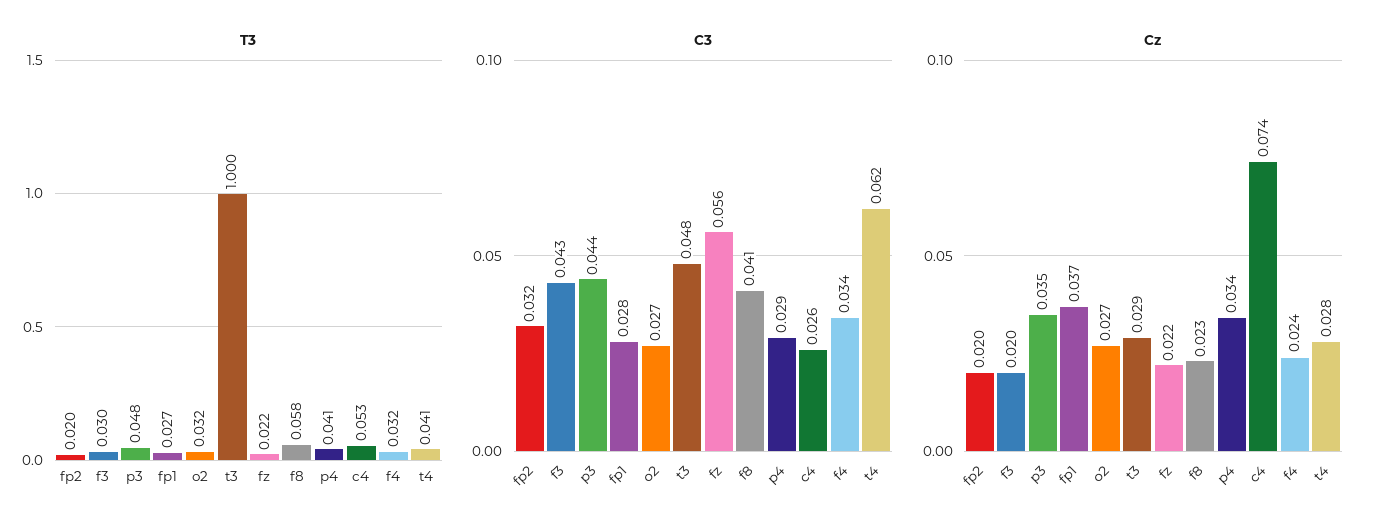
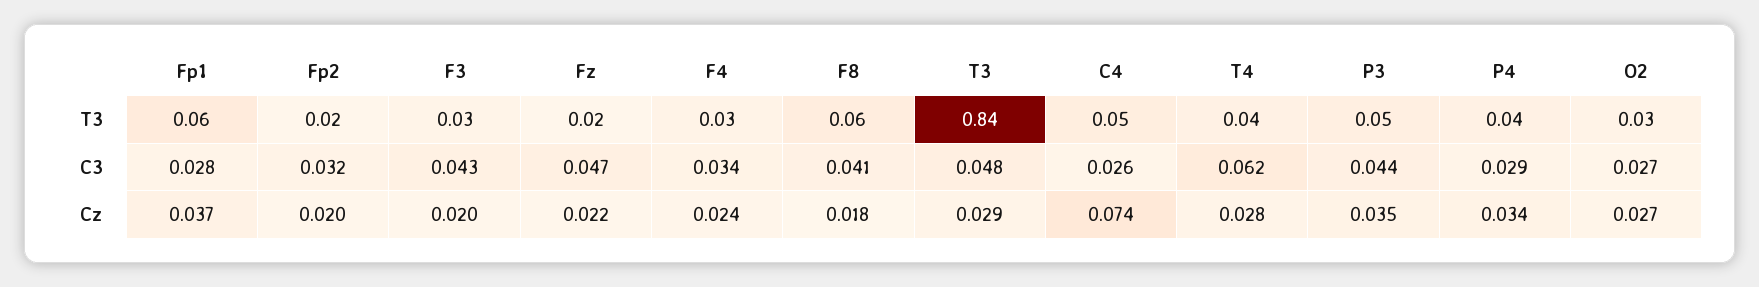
  {
    "T3": {
      "fp2": 0.02,
      "f3": 0.03,
      "p3": 0.048,
-     "fp1": 0.027,
+     "fp1": 0.06,
      "o2": 0.032,
-     "t3": 1,
+     "t3": 0.84,
      "fz": 0.022,
      "f8": 0.058,
      "p4": 0.041,
      "c4": 0.053,
      "f4": 0.032,
      "t4": 0.041
    },
    "C3": {
      "fp2": 0.032,
      "f3": 0.043,
      "p3": 0.044,
      "fp1": 0.028,
      "o2": 0.027,
      "t3": 0.048,
-     "fz": 0.056,
+     "fz": 0.047,
      "f8": 0.041,
      "p4": 0.029,
      "c4": 0.026,
      "f4": 0.034,
      "t4": 0.062
    },
    "Cz": {
      "fp2": 0.02,
      "f3": 0.02,
      "p3": 0.035,
      "fp1": 0.037,
      "o2": 0.027,
      "t3": 0.029,
      "fz": 0.022,
-     "f8": 0.023,
+     "f8": 0.018,
      "p4": 0.034,
      "c4": 0.074,
      "f4": 0.024,
      "t4": 0.028
    }
  }

